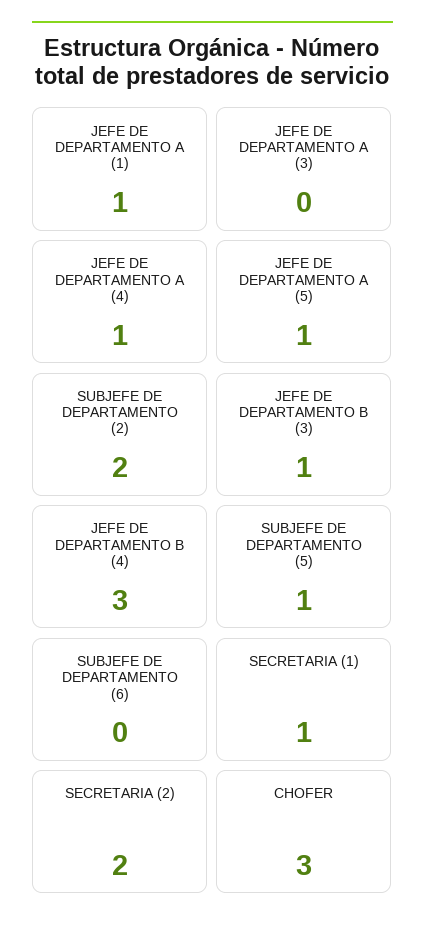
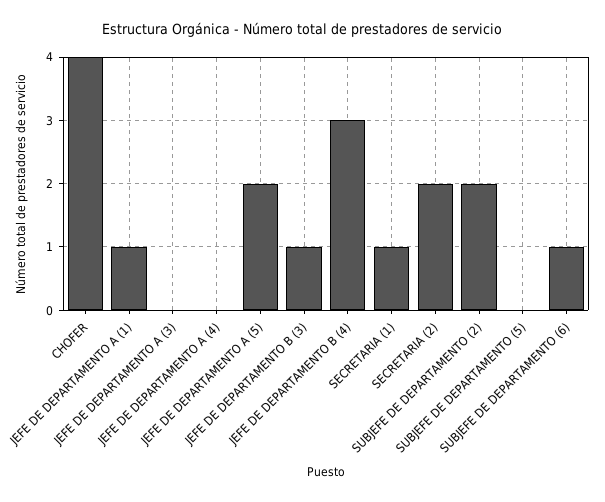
  {
    "JEFE DE DEPARTAMENTO A (1)": 1,
    "JEFE DE DEPARTAMENTO A (3)": 0,
-   "JEFE DE DEPARTAMENTO A (4)": 1,
+   "JEFE DE DEPARTAMENTO A (4)": 0,
-   "JEFE DE DEPARTAMENTO A (5)": 1,
+   "JEFE DE DEPARTAMENTO A (5)": 2,
    "SUBJEFE DE DEPARTAMENTO (2)": 2,
    "JEFE DE DEPARTAMENTO B (3)": 1,
    "JEFE DE DEPARTAMENTO B (4)": 3,
-   "SUBJEFE DE DEPARTAMENTO (5)": 1,
+   "SUBJEFE DE DEPARTAMENTO (5)": 0,
-   "SUBJEFE DE DEPARTAMENTO (6)": 0,
+   "SUBJEFE DE DEPARTAMENTO (6)": 1,
    "SECRETARIA (1)": 1,
    "SECRETARIA (2)": 2,
-   "CHOFER": 3
+   "CHOFER": 4
  }

